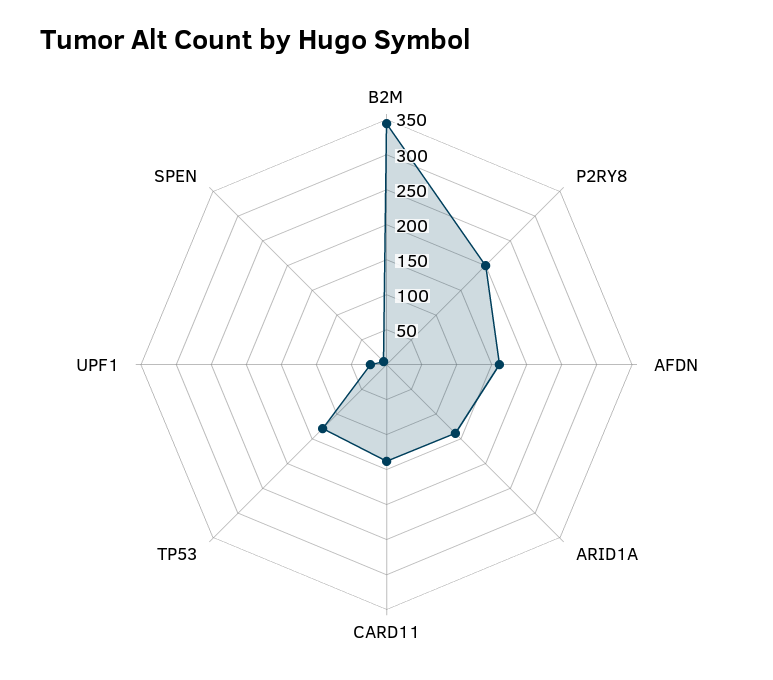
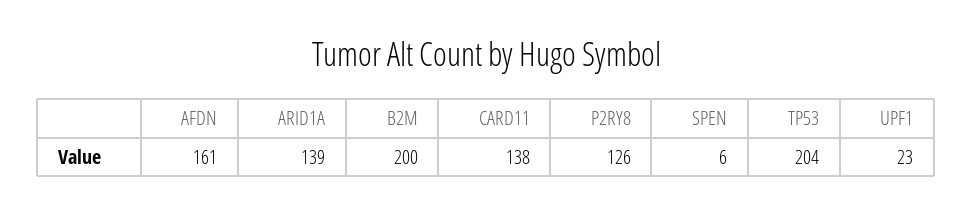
  {
-   "B2M": 350,
+   "B2M": 200,
-   "P2RY8": 200,
+   "P2RY8": 126,
    "AFDN": 161,
    "ARID1A": 139,
    "CARD11": 138,
-   "TP53": 125,
+   "TP53": 204,
    "UPF1": 23,
    "SPEN": 6
  }

